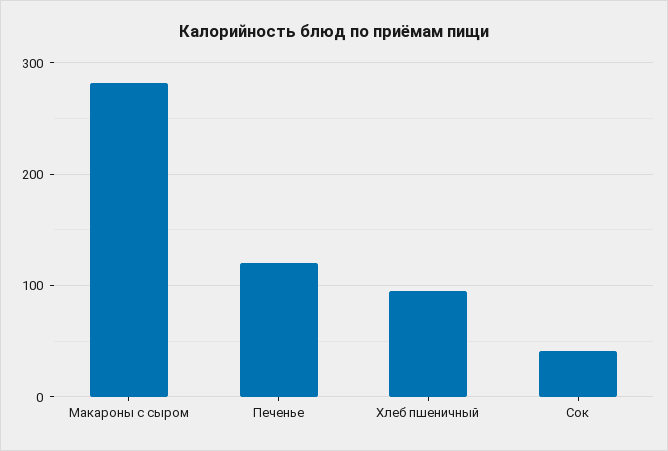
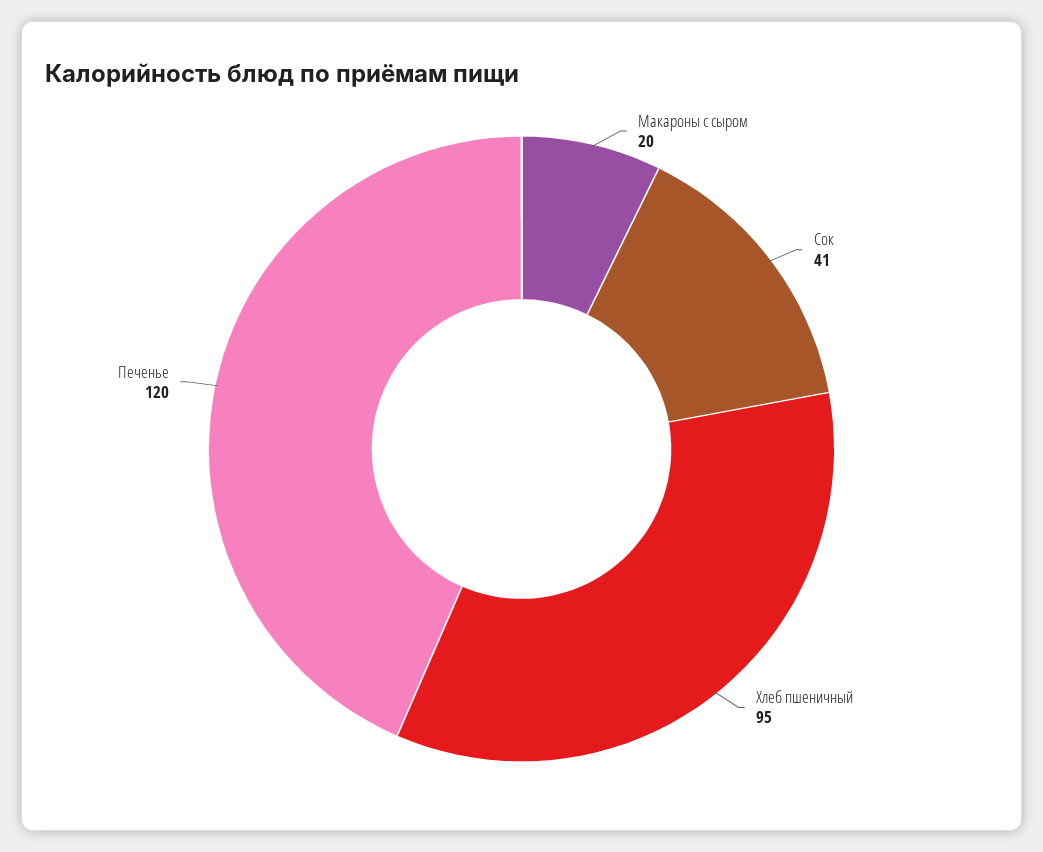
  {
-   "Макароны с сыром": 280,
+   "Макароны с сыром": 20,
    "Печенье": 120,
    "Хлеб пшеничный": 95,
    "Сок": 41
  }

